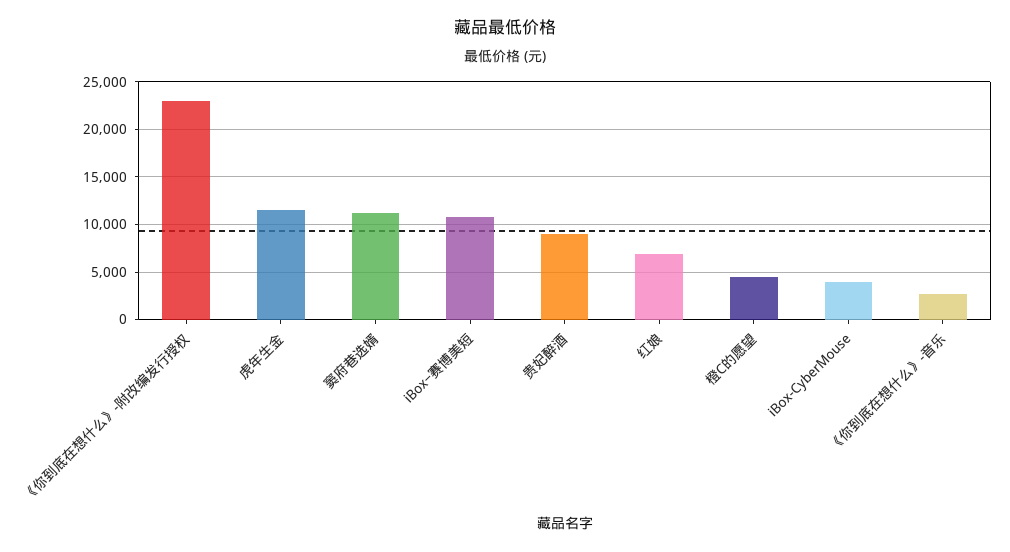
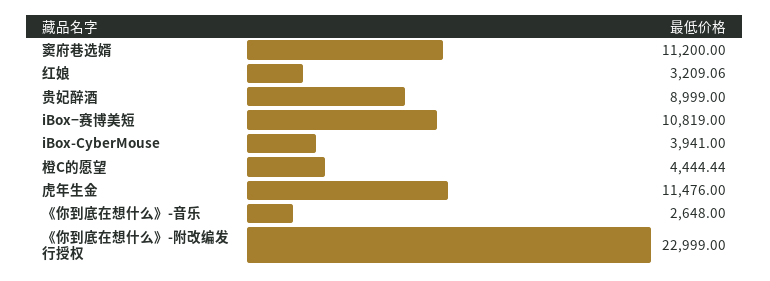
  {
    "《你到底在想什么》-附改编发行授权": 22999,
    "虎年生金": 11476,
    "窦府巷选婿": 11200,
    "iBox−赛博美短": 10819,
    "贵妃醉酒": 8999,
-   "红娘": 7000,
+   "红娘": 3209.06,
    "橙C的愿望": 4444.44,
    "iBox-CyberMouse": 3941,
    "《你到底在想什么》-音乐": 2648
  }

